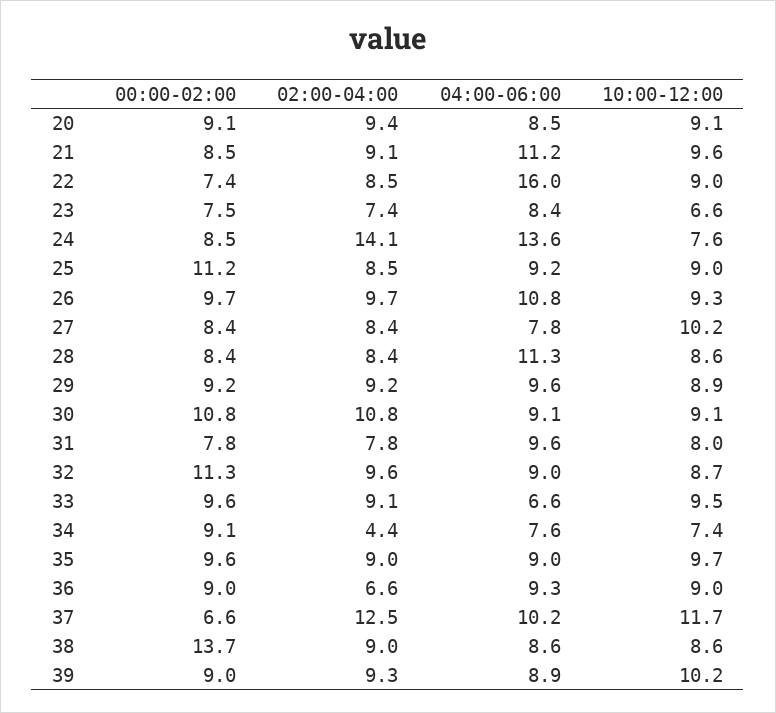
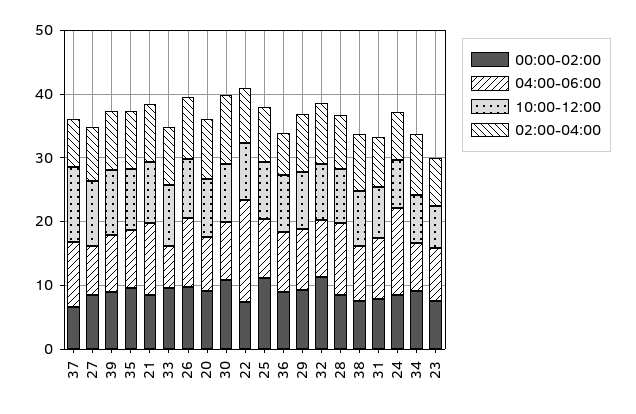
  {
    "00:00-02:00": {
      "20": 9.1,
      "21": 8.5,
      "22": 7.4,
      "23": 7.5,
      "24": 8.5,
      "25": 11.2,
      "26": 9.7,
      "27": 8.4,
      "28": 8.4,
      "29": 9.2,
      "30": 10.8,
      "31": 7.8,
      "32": 11.3,
      "33": 9.6,
      "34": 9.1,
      "35": 9.6,
      "36": 9,
      "37": 6.6,
-     "38": 13.7,
+     "38": 8,
      "39": 9
    },
    "02:00-04:00": {
      "20": 9.4,
      "21": 9.1,
      "22": 8.5,
      "23": 7.4,
-     "24": 14.1,
+     "24": 8,
      "25": 8.5,
      "26": 9.7,
      "27": 8.4,
      "28": 8.4,
      "29": 9.2,
      "30": 10.8,
      "31": 7.8,
      "32": 9.6,
      "33": 9.1,
-     "34": 4.4,
+     "34": 10,
      "35": 9,
      "36": 6.6,
-     "37": 12.5,
+     "37": 8,
      "38": 9,
      "39": 9.3
    },
    "04:00-06:00": {
      "20": 8.5,
      "21": 11.2,
      "22": 16,
      "23": 8.4,
      "24": 13.6,
      "25": 9.2,
      "26": 10.8,
      "27": 7.8,
      "28": 11.3,
      "29": 9.6,
      "30": 9.1,
      "31": 9.6,
      "32": 9,
      "33": 6.6,
      "34": 7.6,
      "35": 9,
      "36": 9.3,
      "37": 10.2,
      "38": 8.6,
      "39": 8.9
    },
    "10:00-12:00": {
      "20": 9.1,
      "21": 9.6,
      "22": 9,
      "23": 6.6,
      "24": 7.6,
      "25": 9,
      "26": 9.3,
      "27": 10.2,
      "28": 8.6,
      "29": 8.9,
      "30": 9.1,
      "31": 8,
      "32": 8.7,
      "33": 9.5,
      "34": 7.4,
      "35": 9.7,
      "36": 9,
      "37": 11.7,
      "38": 8.6,
      "39": 10.2
    }
  }

